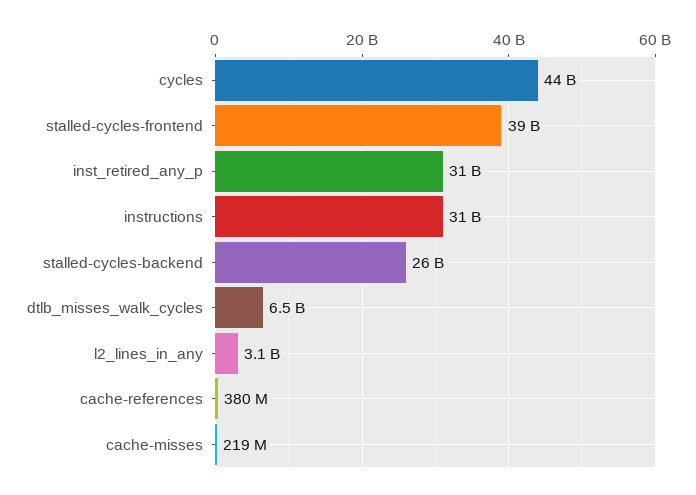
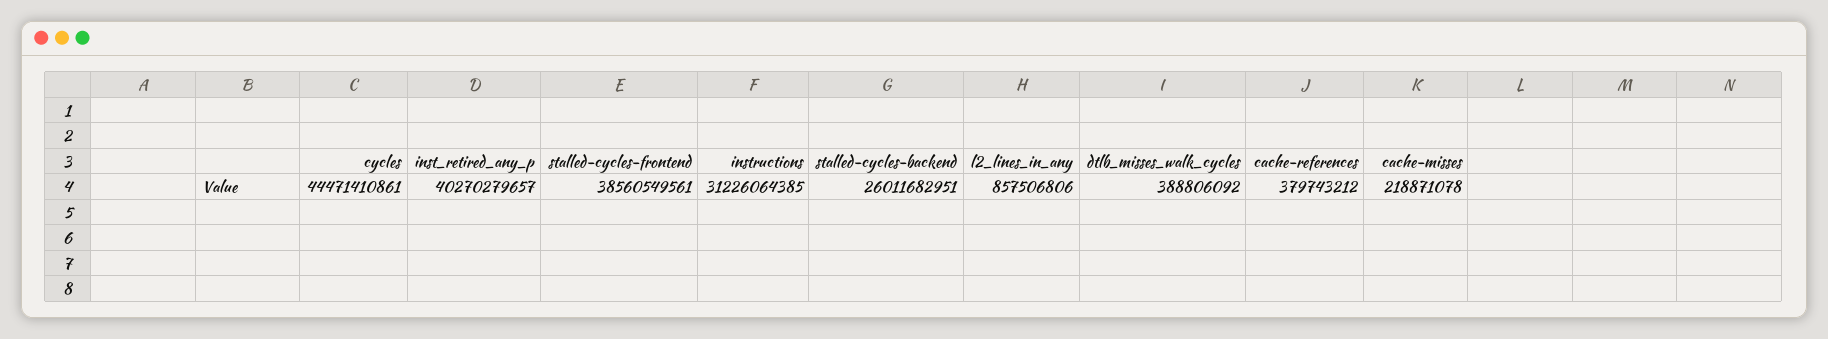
  {
    "cycles": 44471410861,
    "stalled-cycles-frontend": 38560549561,
-   "inst_retired_any_p": 31000000000,
+   "inst_retired_any_p": 40270279657,
    "instructions": 31226064385,
    "stalled-cycles-backend": 26011682951,
-   "dtlb_misses_walk_cycles": 6500000000,
+   "dtlb_misses_walk_cycles": 388806092,
-   "l2_lines_in_any": 3100000000,
+   "l2_lines_in_any": 857506806,
    "cache-references": 379743212,
    "cache-misses": 218871078
  }

